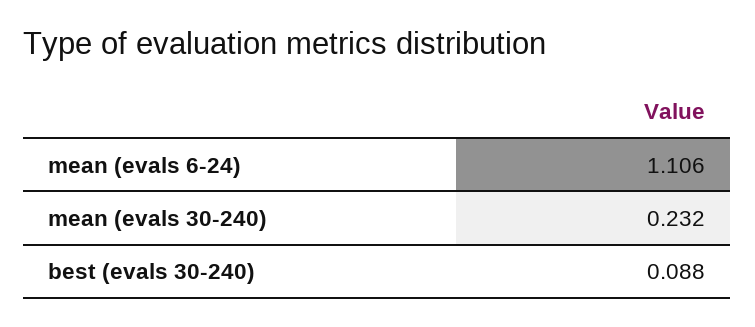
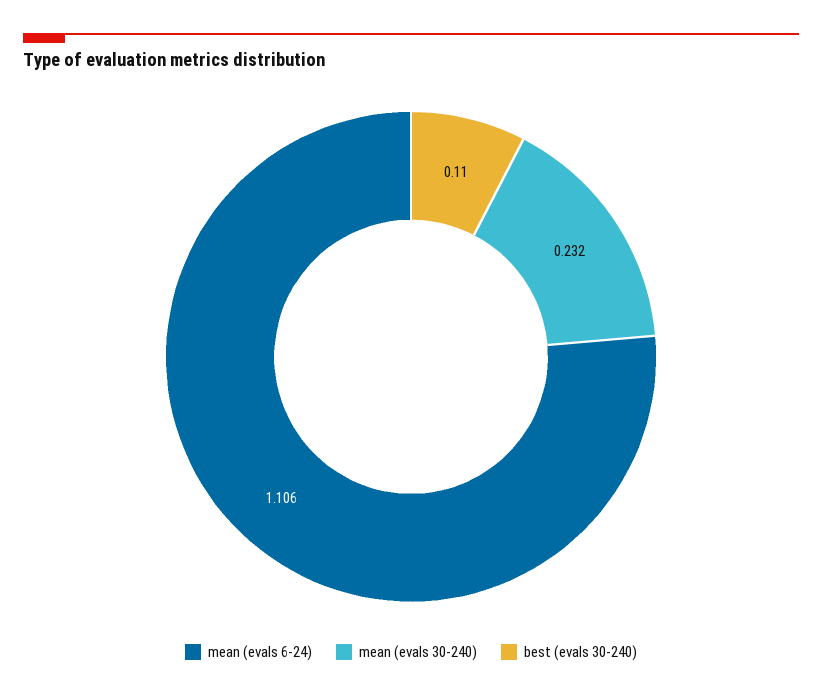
  {
    "mean (evals 6-24)": 1.106,
    "mean (evals 30-240)": 0.232,
-   "best (evals 30-240)": 0.088
+   "best (evals 30-240)": 0.11
  }

